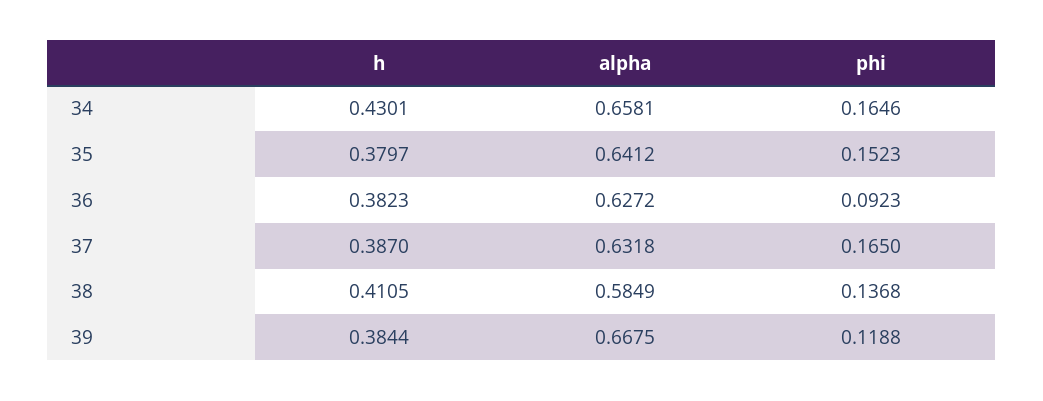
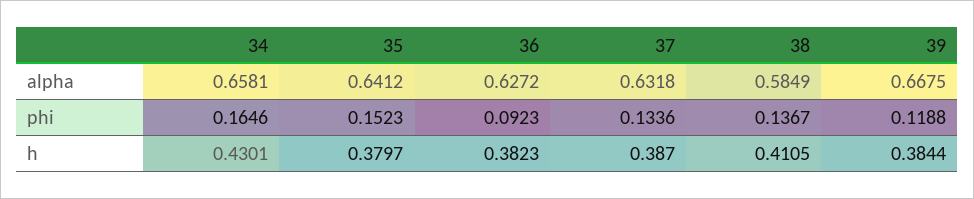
  {
    "h": {
      "34": 0.4301,
      "35": 0.3797,
      "36": 0.3823,
      "37": 0.387,
      "38": 0.4105,
      "39": 0.3844
    },
    "alpha": {
      "34": 0.6581,
      "35": 0.6412,
      "36": 0.6272,
      "37": 0.6318,
      "38": 0.5849,
      "39": 0.6675
    },
    "phi": {
      "34": 0.1646,
      "35": 0.1523,
      "36": 0.0923,
-     "37": 0.165,
+     "37": 0.1336,
-     "38": 0.1368,
+     "38": 0.1367,
      "39": 0.1188
    }
  }

